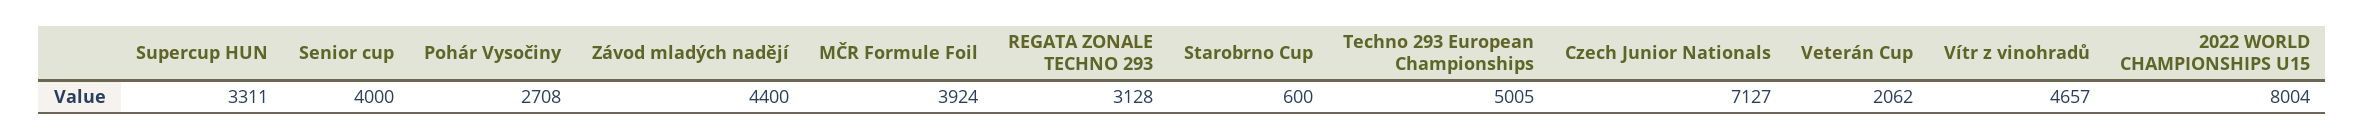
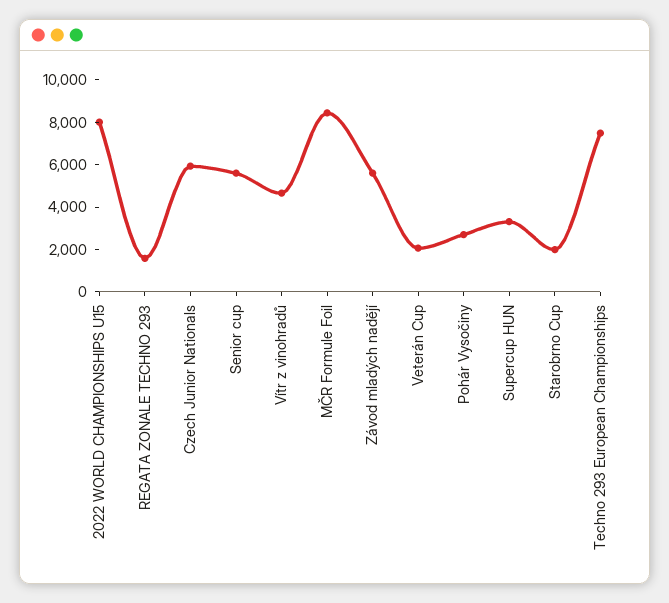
  {
    "Supercup HUN": 3311,
-   "Senior cup": 4000,
+   "Senior cup": 5500,
    "Pohár Vysočiny": 2708,
-   "Závod mladých nadějí": 4400,
+   "Závod mladých nadějí": 5500,
-   "MČR Formule Foil": 3924,
+   "MČR Formule Foil": 8500,
-   "REGATA ZONALE TECHNO 293": 3128,
+   "REGATA ZONALE TECHNO 293": 1500,
-   "Starobrno Cup": 600,
+   "Starobrno Cup": 2000,
-   "Techno 293 European Championships": 5005,
+   "Techno 293 European Championships": 7500,
-   "Czech Junior Nationals": 7127,
+   "Czech Junior Nationals": 6000,
    "Veterán Cup": 2062,
    "Vítr z vinohradů": 4657,
    "2022 WORLD CHAMPIONSHIPS U15": 8004
  }

